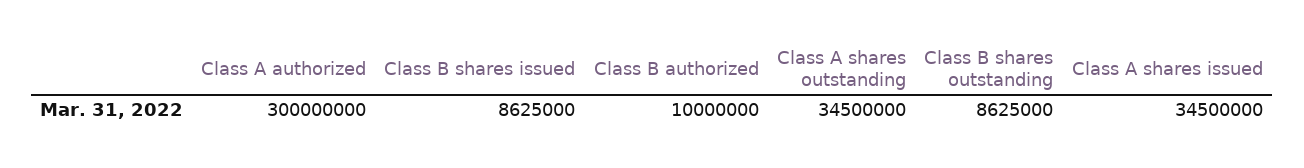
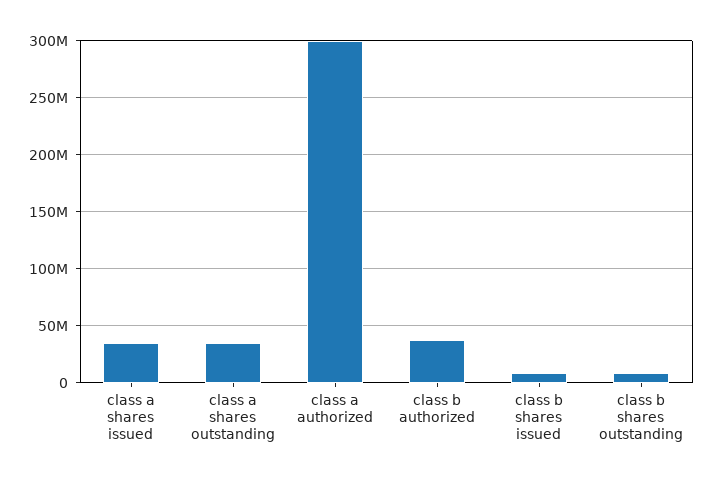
  {
    "Class A authorized": 300000000,
    "Class B shares issued": 8625000,
-   "Class B authorized": 10000000,
+   "Class B authorized": 40000000,
    "Class A shares outstanding": 34500000,
    "Class B shares outstanding": 8625000,
    "Class A shares issued": 34500000
  }

